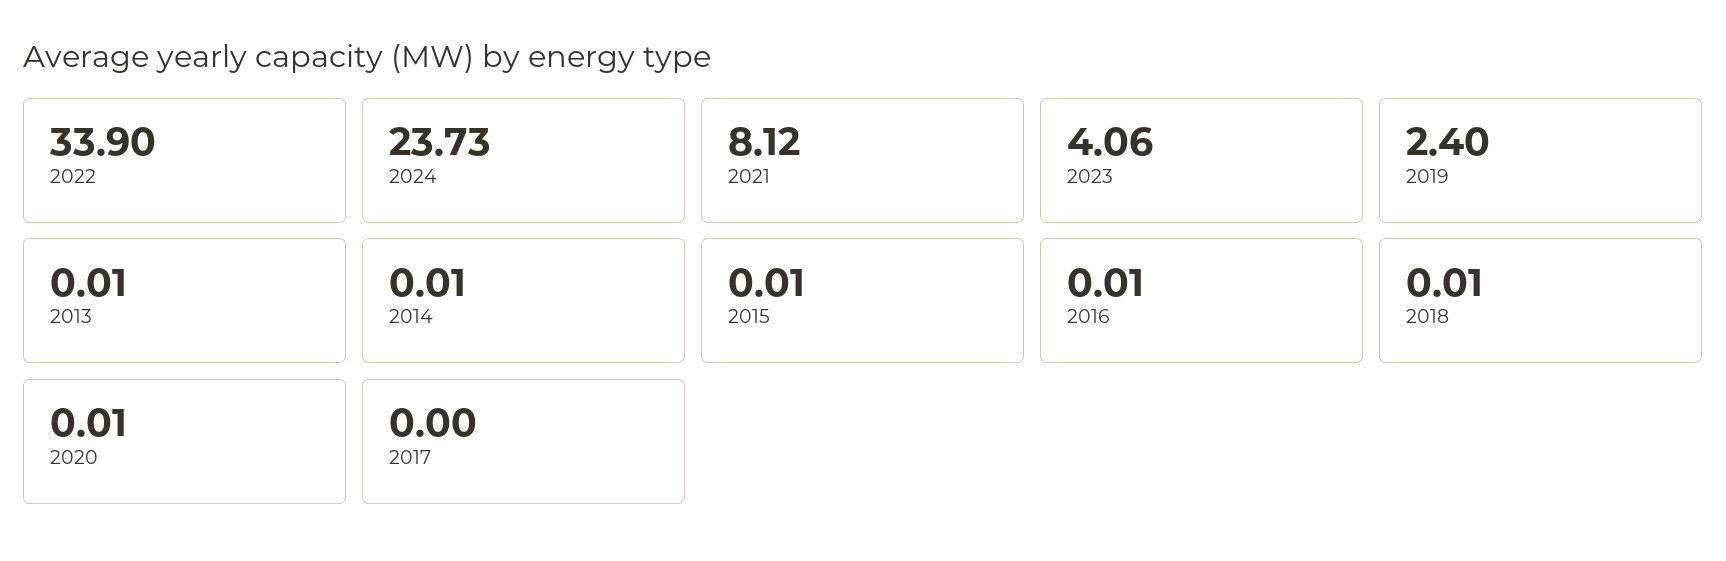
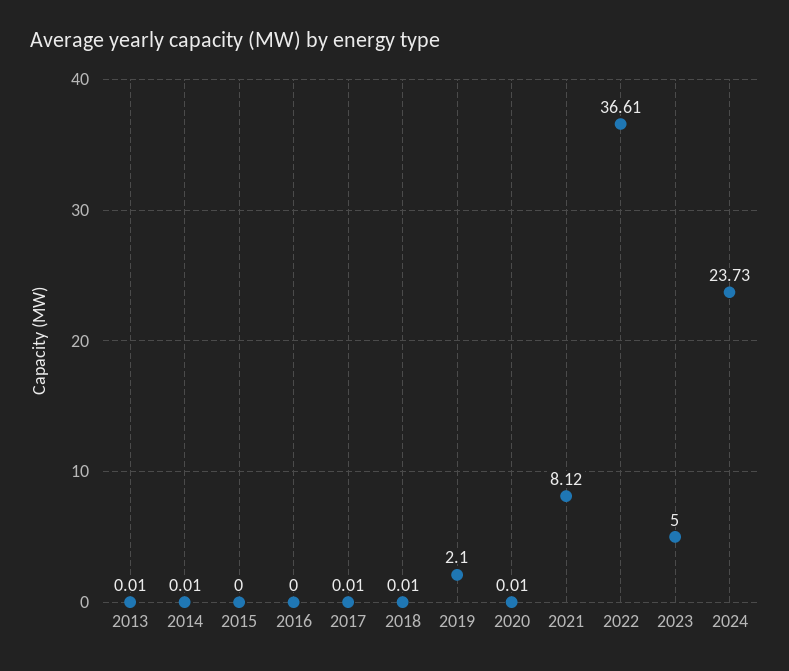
  {
-   "2022": 33.9,
+   "2022": 36.61,
    "2024": 23.73,
    "2021": 8.12,
-   "2023": 4.06,
+   "2023": 5,
-   "2019": 2.4,
+   "2019": 2.1,
    "2013": 0.01,
    "2014": 0.01,
-   "2015": 0.01,
+   "2015": 0,
-   "2016": 0.01,
+   "2016": 0,
    "2018": 0.01,
    "2020": 0.01,
-   "2017": 0
+   "2017": 0.01
  }

